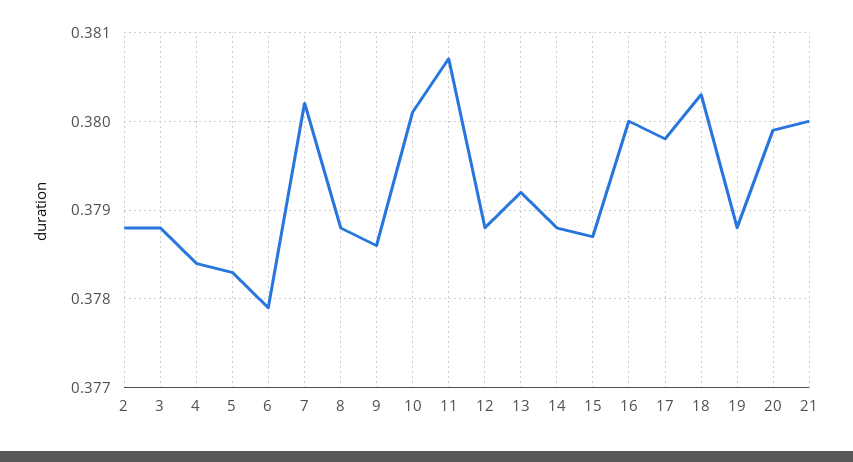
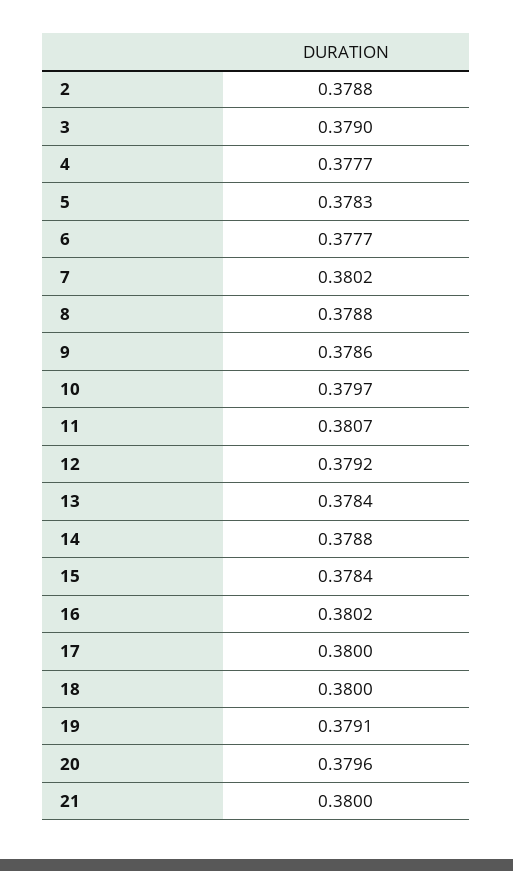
  {
    "2": 0.3788,
-   "3": 0.3788,
+   "3": 0.379,
-   "4": 0.3784,
+   "4": 0.3777,
    "5": 0.3783,
-   "6": 0.3779,
+   "6": 0.3777,
    "7": 0.3802,
    "8": 0.3788,
    "9": 0.3786,
-   "10": 0.3801,
+   "10": 0.3797,
    "11": 0.3807,
-   "12": 0.3788,
+   "12": 0.3792,
-   "13": 0.3792,
+   "13": 0.3784,
    "14": 0.3788,
-   "15": 0.3787,
+   "15": 0.3784,
-   "16": 0.38,
+   "16": 0.3802,
-   "17": 0.3798,
+   "17": 0.38,
-   "18": 0.3803,
+   "18": 0.38,
-   "19": 0.3788,
+   "19": 0.3791,
-   "20": 0.3799,
+   "20": 0.3796,
    "21": 0.38
  }

